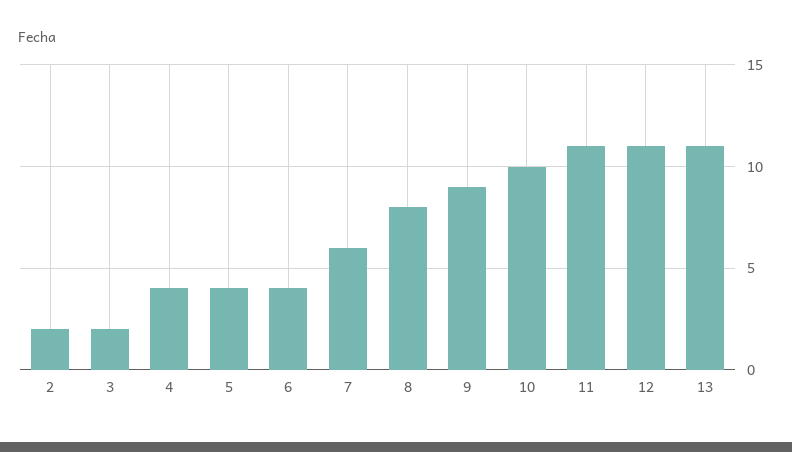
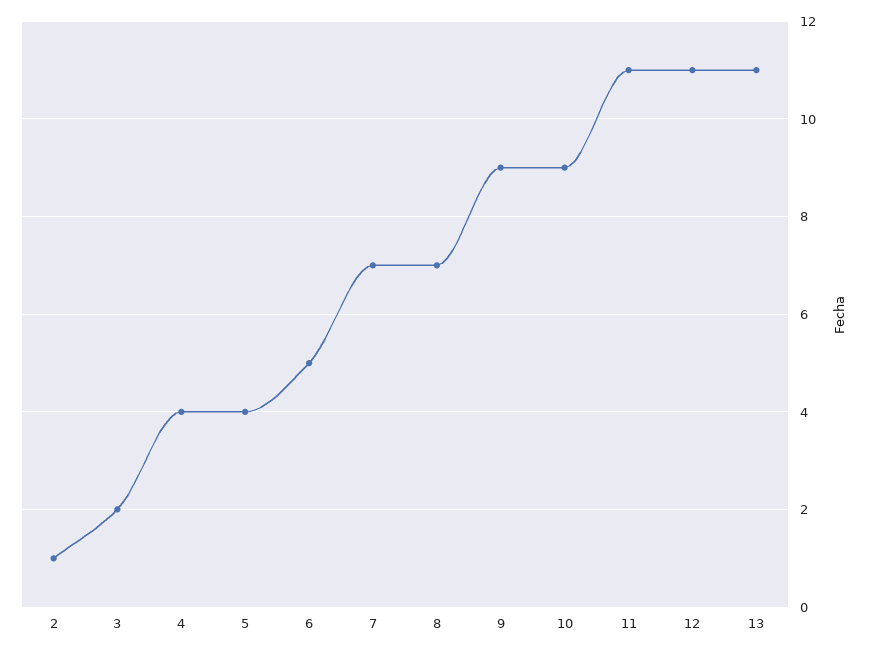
  {
-   "2": 2,
+   "2": 1,
    "3": 2,
    "4": 4,
    "5": 4,
-   "6": 4,
+   "6": 5,
-   "7": 6,
+   "7": 7,
-   "8": 8,
+   "8": 7,
    "9": 9,
-   "10": 10,
+   "10": 9,
    "11": 11,
    "12": 11,
    "13": 11
  }

